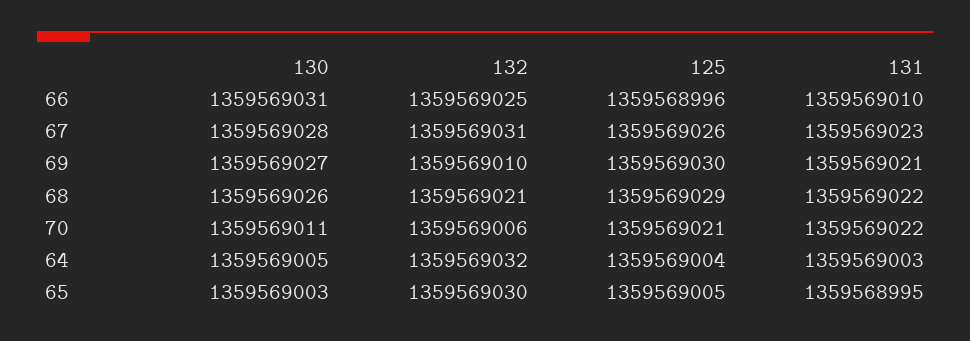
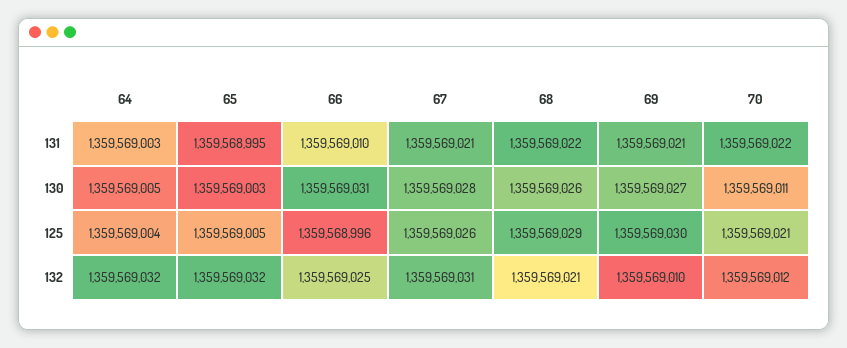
  {
    "130": {
      "66": 1359569031,
      "67": 1359569028,
      "69": 1359569027,
      "68": 1359569026,
      "70": 1359569011,
      "64": 1359569005,
      "65": 1359569003
    },
    "132": {
      "66": 1359569025,
      "67": 1359569031,
      "69": 1359569010,
      "68": 1359569021,
-     "70": 1359569006,
+     "70": 1359569012,
      "64": 1359569032,
-     "65": 1359569030
+     "65": 1359569032
    },
    "125": {
      "66": 1359568996,
      "67": 1359569026,
      "69": 1359569030,
      "68": 1359569029,
      "70": 1359569021,
      "64": 1359569004,
      "65": 1359569005
    },
    "131": {
      "66": 1359569010,
-     "67": 1359569023,
+     "67": 1359569021,
      "69": 1359569021,
      "68": 1359569022,
      "70": 1359569022,
      "64": 1359569003,
      "65": 1359568995
    }
  }

